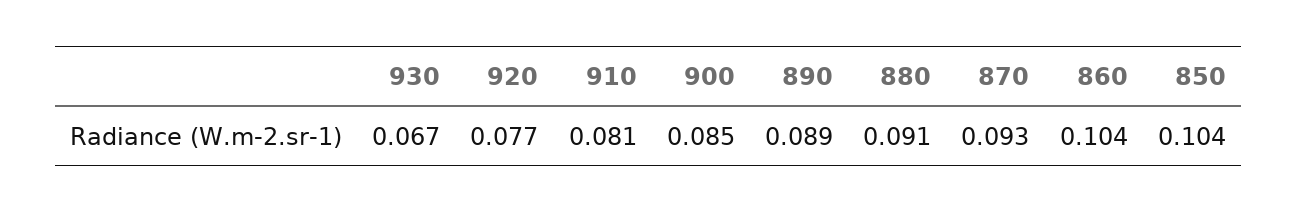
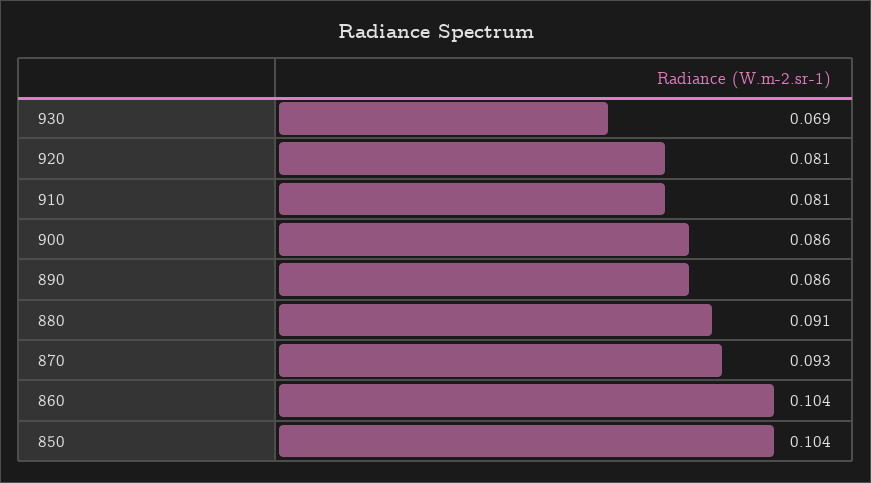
  {
-   "930": 0.067,
+   "930": 0.069,
-   "920": 0.077,
+   "920": 0.081,
    "910": 0.081,
-   "900": 0.085,
+   "900": 0.086,
-   "890": 0.089,
+   "890": 0.086,
    "880": 0.091,
    "870": 0.093,
    "860": 0.104,
    "850": 0.104
  }

